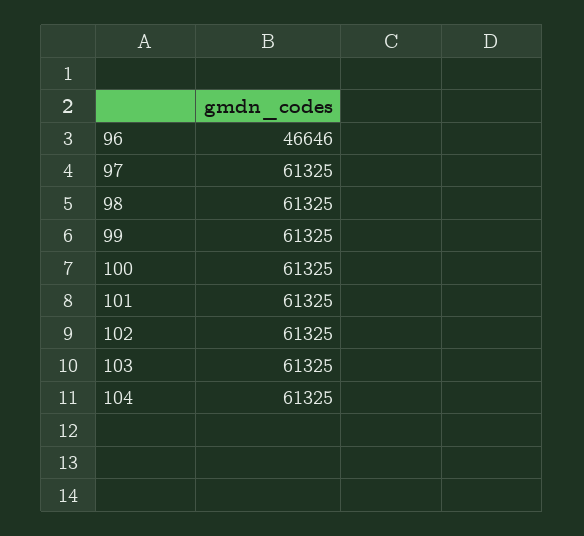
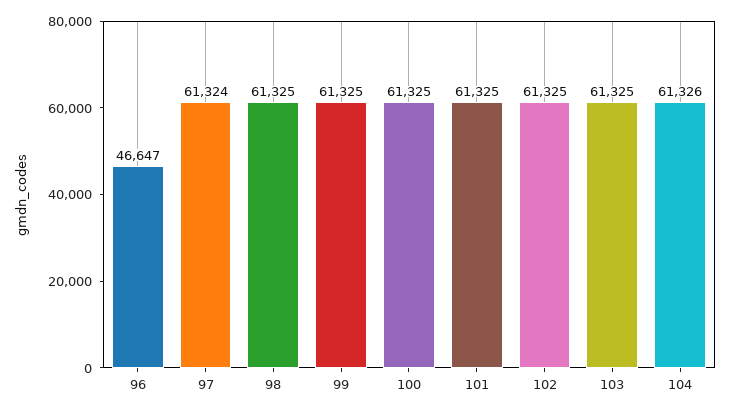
  {
-   "96": 46646,
+   "96": 46647,
-   "97": 61325,
+   "97": 61324,
    "98": 61325,
    "99": 61325,
    "100": 61325,
    "101": 61325,
    "102": 61325,
    "103": 61325,
-   "104": 61325
+   "104": 61326
  }

